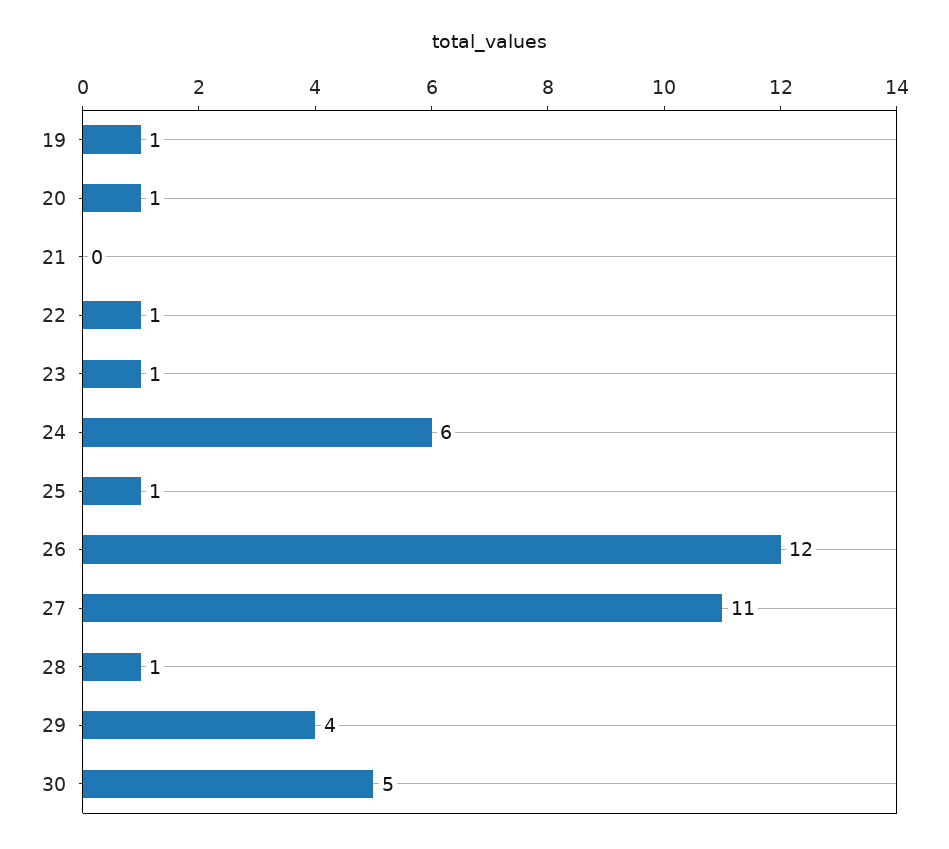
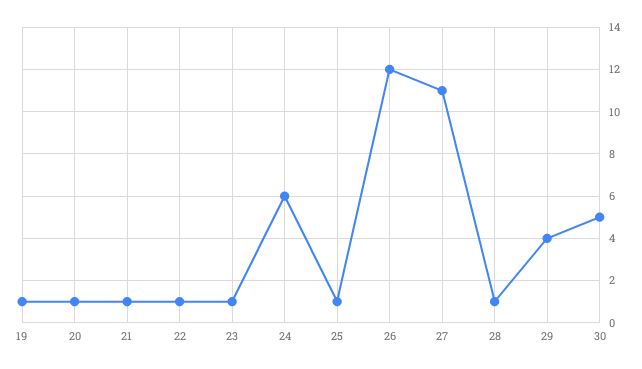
  {
    "19": 1,
    "20": 1,
-   "21": 0,
+   "21": 1,
    "22": 1,
    "23": 1,
    "24": 6,
    "25": 1,
    "26": 12,
    "27": 11,
    "28": 1,
    "29": 4,
    "30": 5
  }

